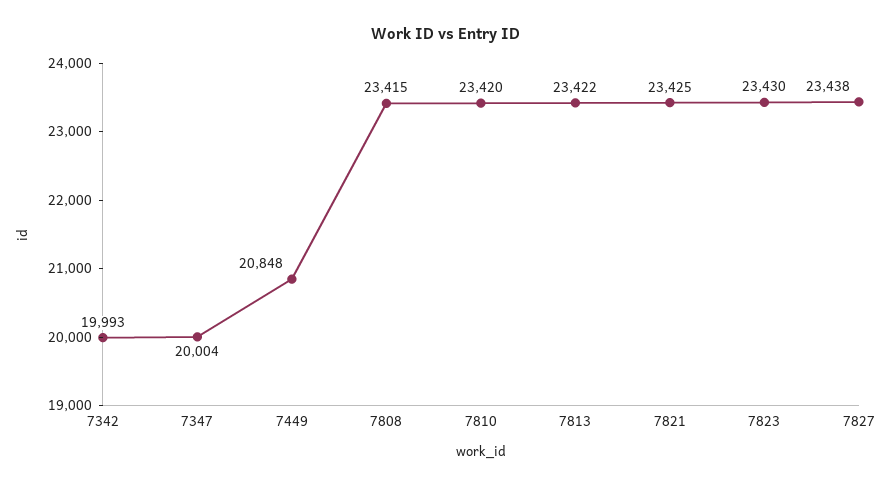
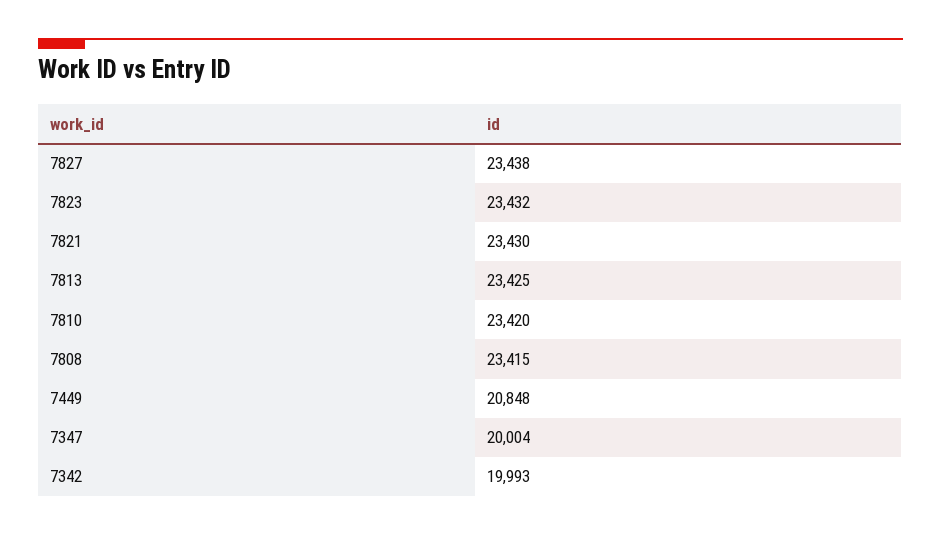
  {
    "7342": 19993,
    "7347": 20004,
    "7449": 20848,
    "7808": 23415,
    "7810": 23420,
-   "7813": 23422,
+   "7813": 23425,
-   "7821": 23425,
+   "7821": 23430,
-   "7823": 23430,
+   "7823": 23432,
    "7827": 23438
  }

